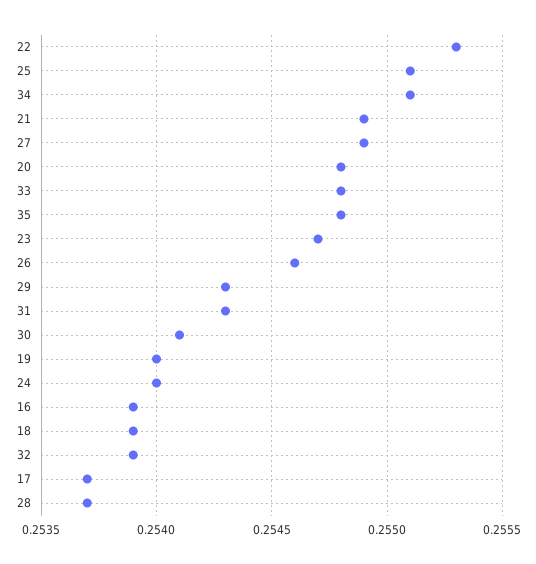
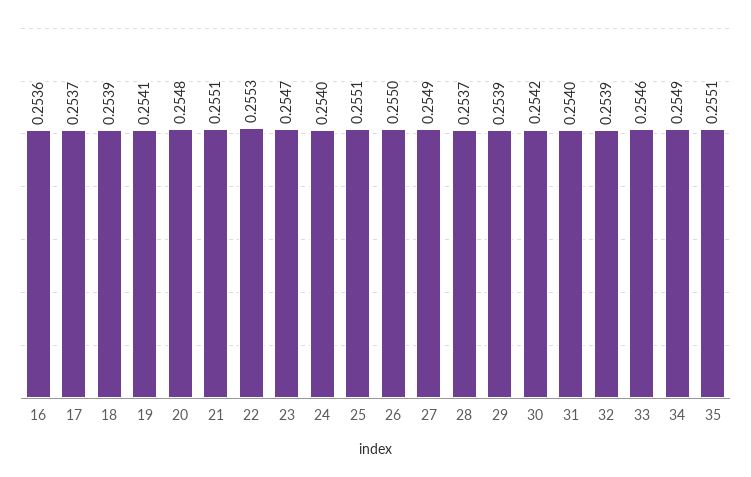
  {
    "22": 0.2553,
    "25": 0.2551,
-   "34": 0.2551,
+   "34": 0.2549,
-   "21": 0.2549,
+   "21": 0.2551,
    "27": 0.2549,
    "20": 0.2548,
-   "33": 0.2548,
+   "33": 0.2546,
-   "35": 0.2548,
+   "35": 0.2551,
    "23": 0.2547,
-   "26": 0.2546,
+   "26": 0.255,
-   "29": 0.2543,
+   "29": 0.2539,
-   "31": 0.2543,
+   "31": 0.254,
-   "30": 0.2541,
+   "30": 0.2542,
-   "19": 0.254,
+   "19": 0.2541,
    "24": 0.254,
-   "16": 0.2539,
+   "16": 0.2536,
    "18": 0.2539,
    "32": 0.2539,
    "17": 0.2537,
    "28": 0.2537
  }

